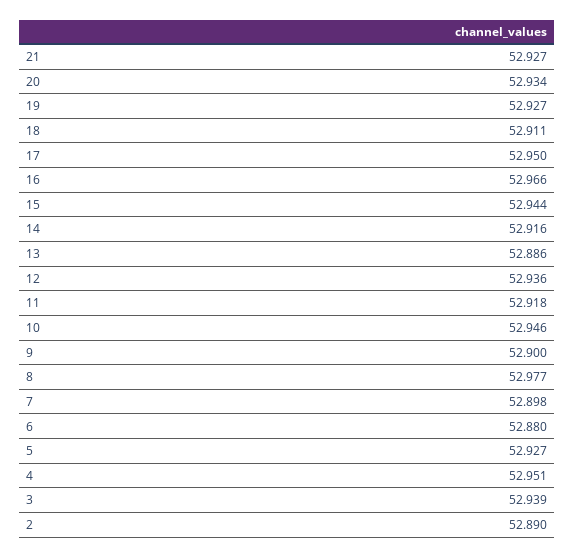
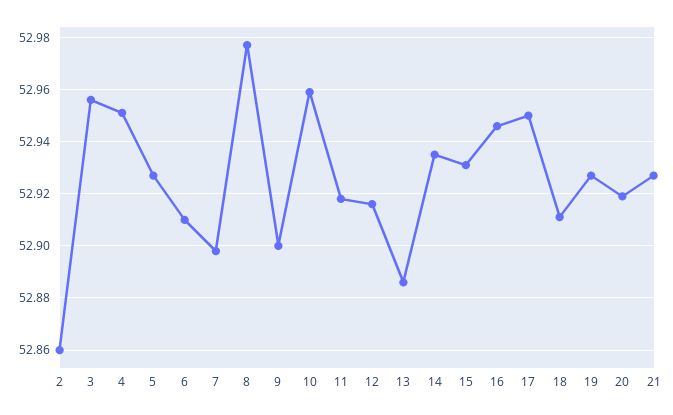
  {
    "21": 52.927,
-   "20": 52.934,
+   "20": 52.92,
    "19": 52.927,
    "18": 52.911,
    "17": 52.95,
-   "16": 52.966,
+   "16": 52.945,
-   "15": 52.944,
+   "15": 52.93,
-   "14": 52.916,
+   "14": 52.935,
    "13": 52.886,
-   "12": 52.936,
+   "12": 52.915,
    "11": 52.918,
-   "10": 52.946,
+   "10": 52.96,
    "9": 52.9,
    "8": 52.977,
    "7": 52.898,
-   "6": 52.88,
+   "6": 52.91,
    "5": 52.927,
    "4": 52.951,
-   "3": 52.939,
+   "3": 52.955,
-   "2": 52.89
+   "2": 52.86
  }

